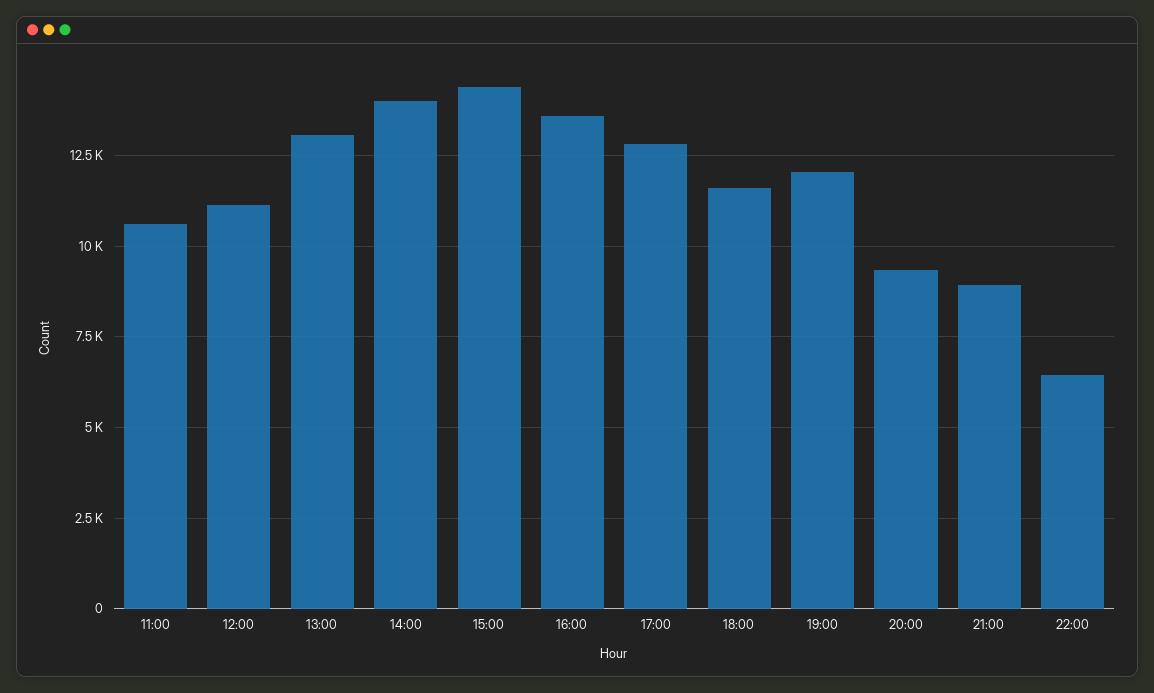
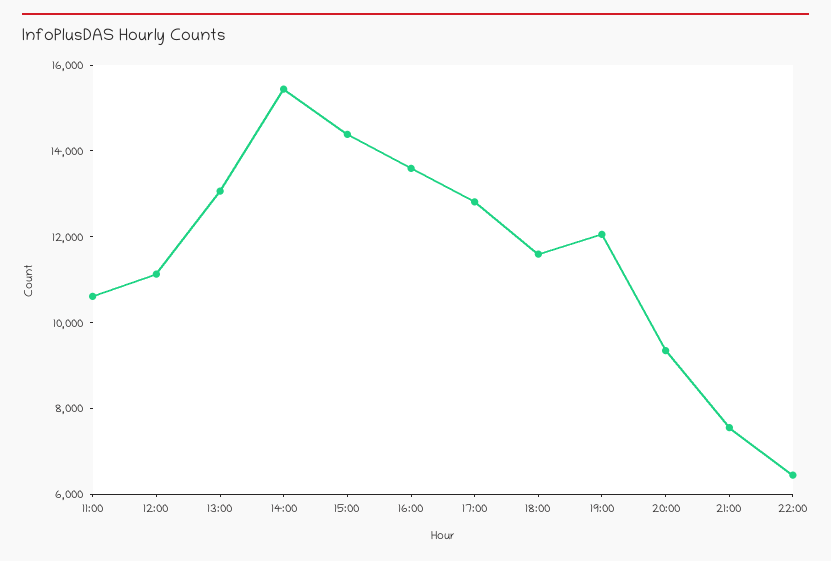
  {
    "11:00": 10500,
    "12:00": 11250,
    "13:00": 13000,
-   "14:00": 14000,
+   "14:00": 15500,
    "15:00": 14500,
    "16:00": 13500,
    "17:00": 12750,
    "18:00": 11500,
    "19:00": 12000,
    "20:00": 9250,
-   "21:00": 9000,
+   "21:00": 7500,
    "22:00": 6500
  }

